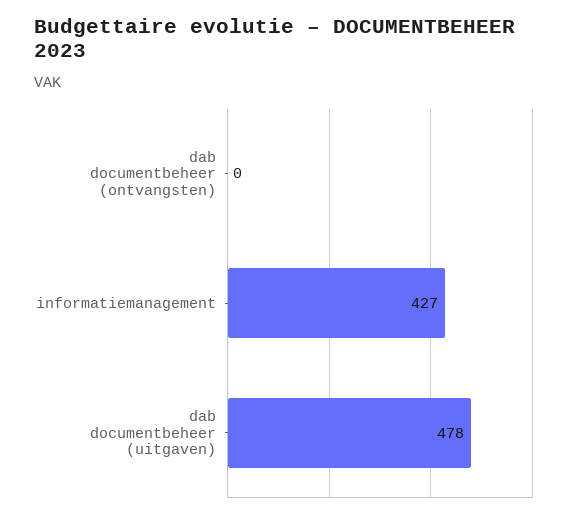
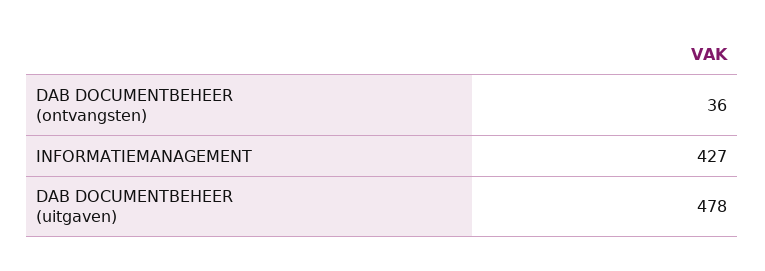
  {
-   "dab documentbeheer (ontvangsten)": 0,
+   "dab documentbeheer (ontvangsten)": 36,
    "informatiemanagement": 427,
    "dab documentbeheer (uitgaven)": 478
  }

